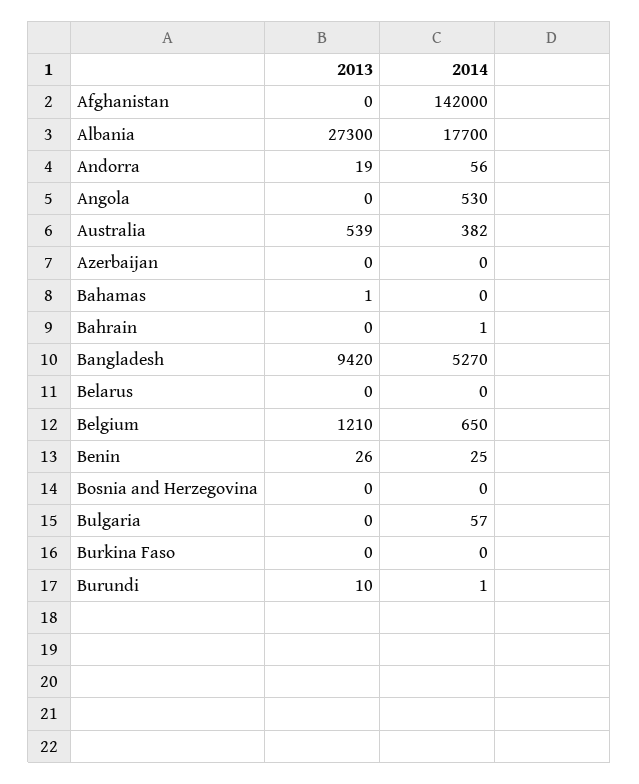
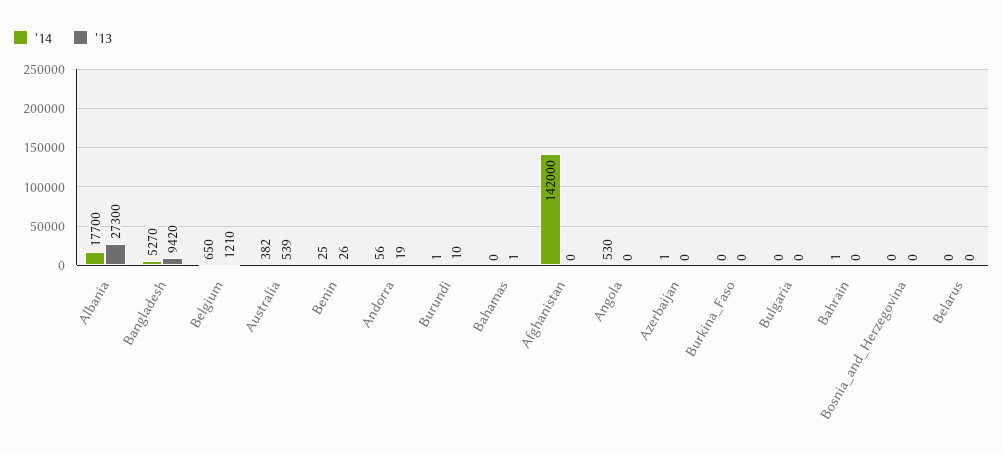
  {
    "2013": {
      "Afghanistan": 0,
      "Albania": 27300,
      "Andorra": 19,
      "Angola": 0,
      "Australia": 539,
      "Azerbaijan": 0,
      "Bahamas": 1,
      "Bahrain": 0,
      "Bangladesh": 9420,
      "Belarus": 0,
      "Belgium": 1210,
      "Benin": 26,
      "Bosnia and Herzegovina": 0,
      "Bulgaria": 0,
      "Burkina Faso": 0,
      "Burundi": 10
    },
    "2014": {
      "Afghanistan": 142000,
      "Albania": 17700,
      "Andorra": 56,
      "Angola": 530,
      "Australia": 382,
-     "Azerbaijan": 0,
+     "Azerbaijan": 1,
      "Bahamas": 0,
      "Bahrain": 1,
      "Bangladesh": 5270,
      "Belarus": 0,
      "Belgium": 650,
      "Benin": 25,
      "Bosnia and Herzegovina": 0,
-     "Bulgaria": 57,
+     "Bulgaria": 0,
      "Burkina Faso": 0,
      "Burundi": 1
    }
  }

